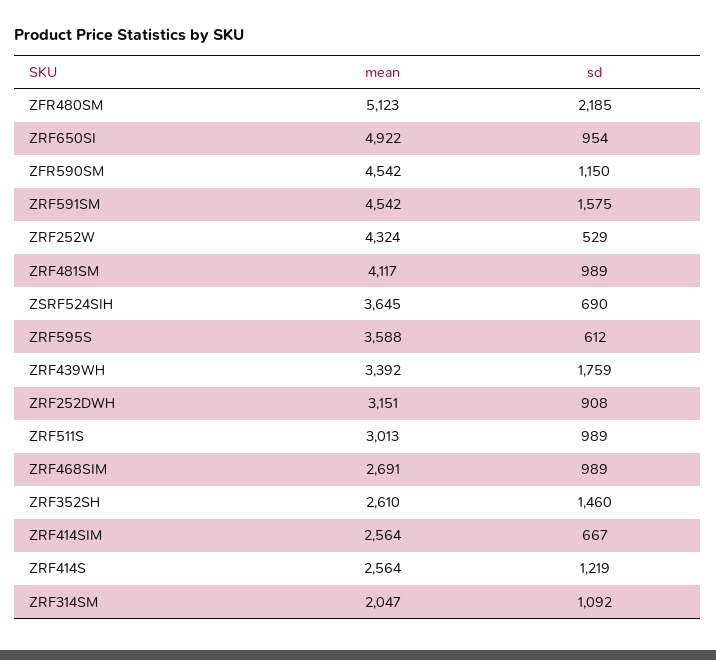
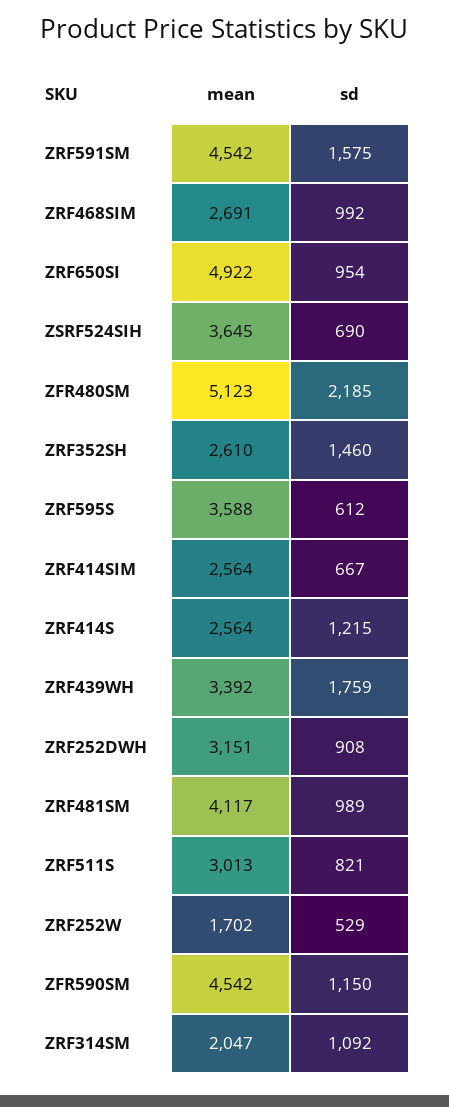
  {
    "mean": {
      "ZFR480SM": 5123,
      "ZRF650SI": 4922,
      "ZFR590SM": 4542,
      "ZRF591SM": 4542,
-     "ZRF252W": 4324,
+     "ZRF252W": 1702,
      "ZRF481SM": 4117,
      "ZSRF524SIH": 3645,
      "ZRF595S": 3588,
      "ZRF439WH": 3392,
      "ZRF252DWH": 3151,
      "ZRF511S": 3013,
      "ZRF468SIM": 2691,
      "ZRF352SH": 2610,
      "ZRF414SIM": 2564,
      "ZRF414S": 2564,
      "ZRF314SM": 2047
    },
    "sd": {
      "ZFR480SM": 2185,
      "ZRF650SI": 954,
      "ZFR590SM": 1150,
      "ZRF591SM": 1575,
      "ZRF252W": 529,
      "ZRF481SM": 989,
      "ZSRF524SIH": 690,
      "ZRF595S": 612,
      "ZRF439WH": 1759,
      "ZRF252DWH": 908,
-     "ZRF511S": 989,
+     "ZRF511S": 821,
-     "ZRF468SIM": 989,
+     "ZRF468SIM": 992,
      "ZRF352SH": 1460,
      "ZRF414SIM": 667,
-     "ZRF414S": 1219,
+     "ZRF414S": 1215,
      "ZRF314SM": 1092
    }
  }

